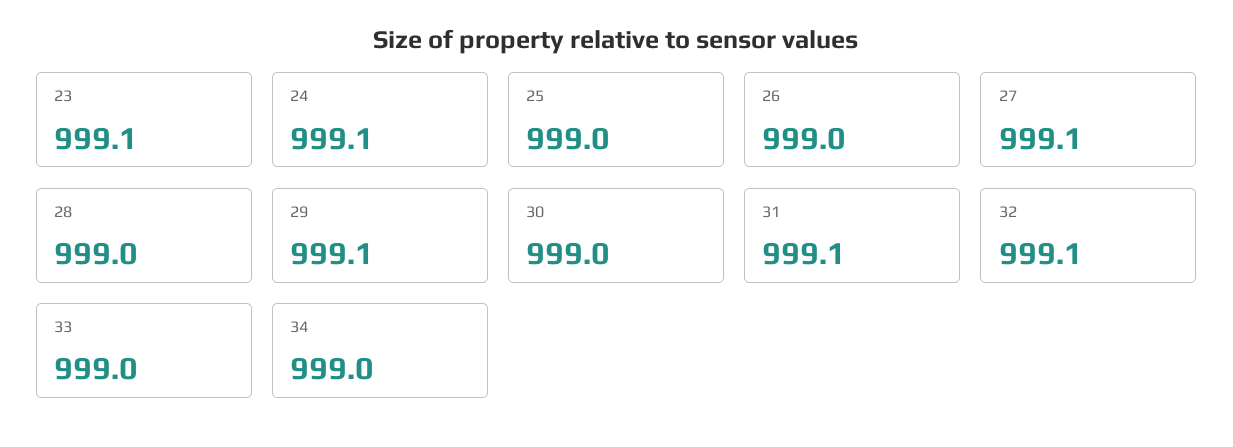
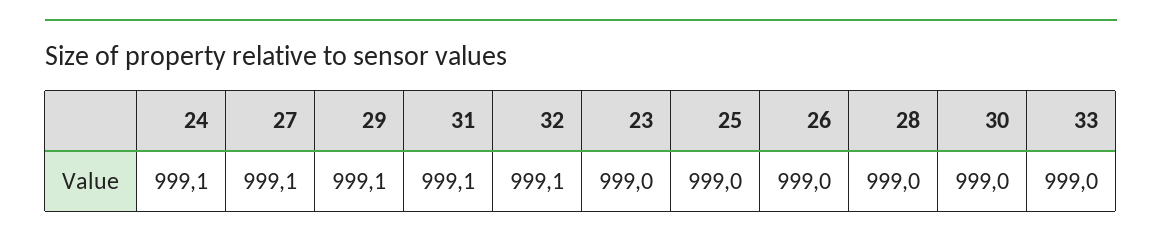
  {
-   "23": 999.1,
+   "23": 999,
    "24": 999.1,
    "25": 999,
    "26": 999,
    "27": 999.1,
    "28": 999,
    "29": 999.1,
    "30": 999,
    "31": 999.1,
    "32": 999.1,
-   "33": 999,
+   "33": 999
-   "34": 999
  }

